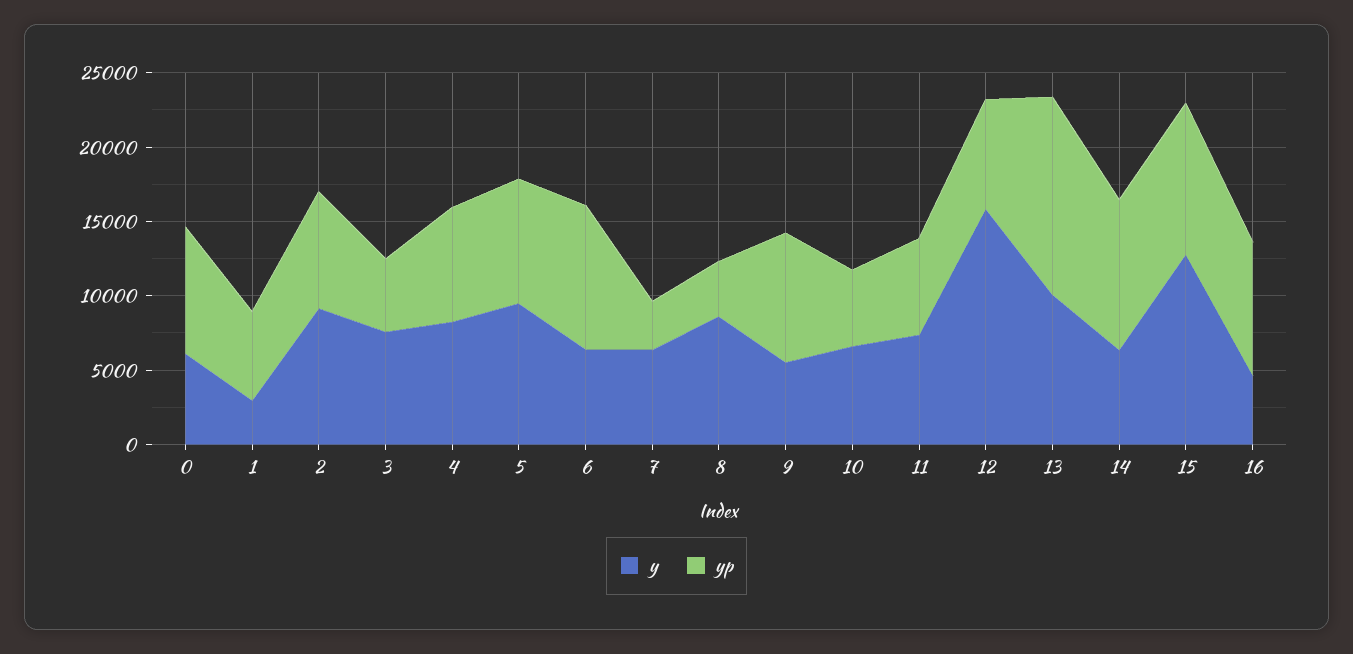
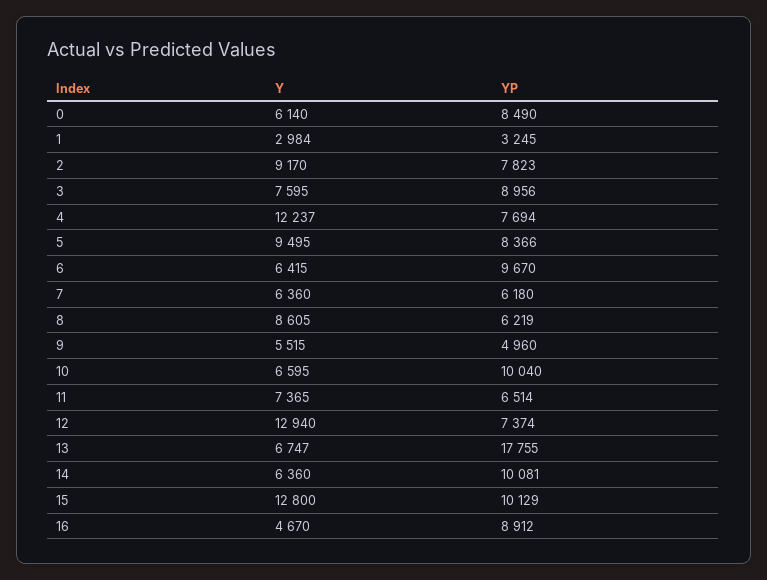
  {
    "y": {
      "0": 6140,
      "1": 2984,
      "2": 9170,
      "3": 7595,
-     "4": 8000,
+     "4": 12237,
      "5": 9495,
      "6": 6415,
      "7": 6360,
      "8": 8605,
      "9": 5515,
      "10": 6595,
      "11": 7365,
-     "12": 16000,
+     "12": 12940,
-     "13": 10000,
+     "13": 6747,
      "14": 6360,
      "15": 12800,
      "16": 4670
    },
    "yp": {
      "0": 8490,
-     "1": 6000,
+     "1": 3245,
      "2": 7823,
-     "3": 5000,
+     "3": 8956,
      "4": 7694,
      "5": 8366,
      "6": 9670,
-     "7": 3000,
+     "7": 6180,
-     "8": 4000,
+     "8": 6219,
-     "9": 9000,
+     "9": 4960,
-     "10": 5000,
+     "10": 10040,
      "11": 6514,
      "12": 7374,
-     "13": 13000,
+     "13": 17755,
      "14": 10081,
      "15": 10129,
      "16": 8912
    }
  }

